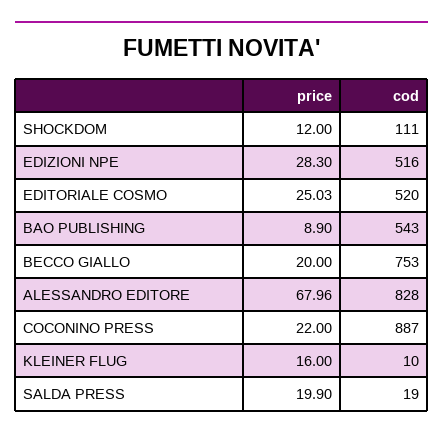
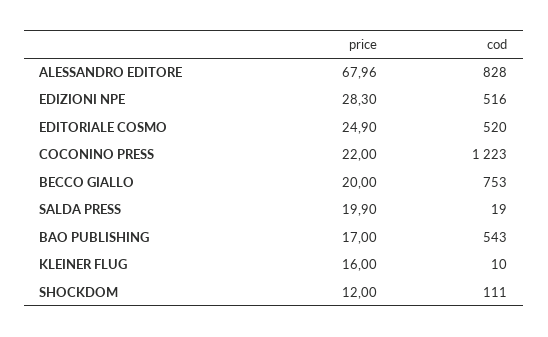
  {
    "price": {
      "SHOCKDOM": 12,
      "EDIZIONI NPE": 28.3,
-     "EDITORIALE COSMO": 25.03,
+     "EDITORIALE COSMO": 24.9,
-     "BAO PUBLISHING": 8.9,
+     "BAO PUBLISHING": 17,
      "BECCO GIALLO": 20,
      "ALESSANDRO EDITORE": 67.96,
      "COCONINO PRESS": 22,
      "KLEINER FLUG": 16,
      "SALDA PRESS": 19.9
    },
    "cod": {
      "SHOCKDOM": 111,
      "EDIZIONI NPE": 516,
      "EDITORIALE COSMO": 520,
      "BAO PUBLISHING": 543,
      "BECCO GIALLO": 753,
      "ALESSANDRO EDITORE": 828,
-     "COCONINO PRESS": 887,
+     "COCONINO PRESS": 1223,
      "KLEINER FLUG": 10,
      "SALDA PRESS": 19
    }
  }

